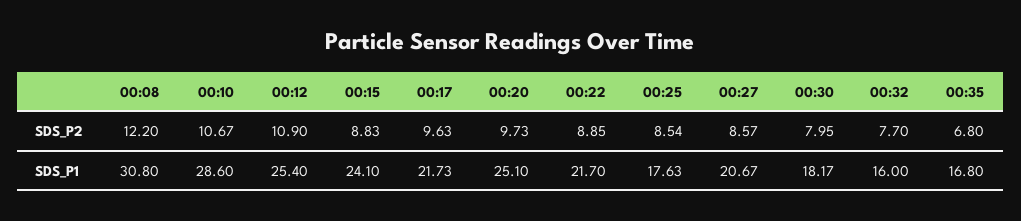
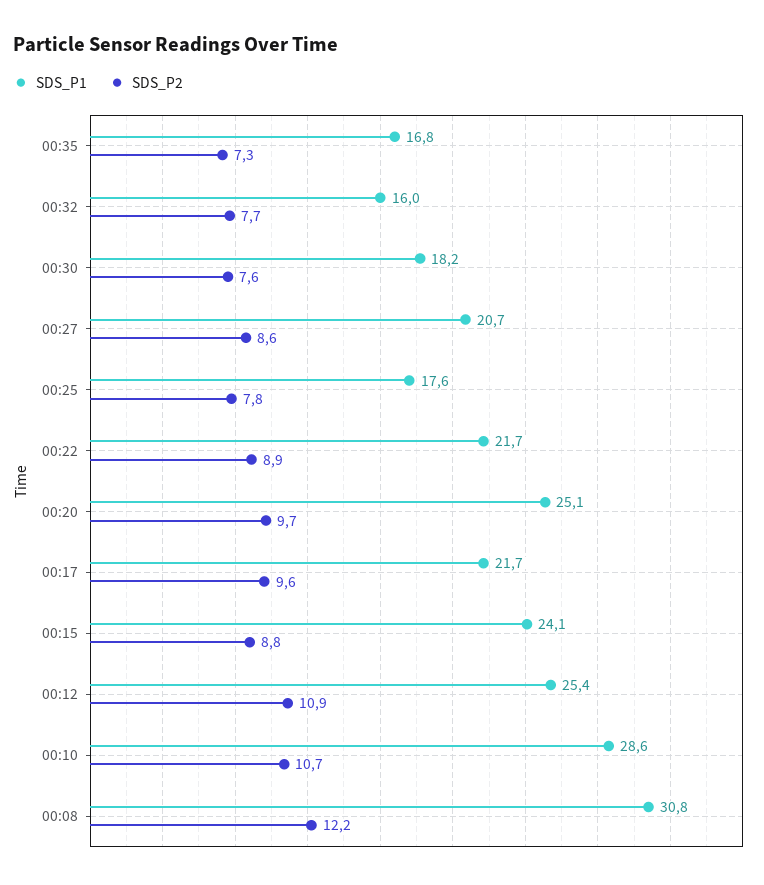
  {
    "SDS_P2": {
      "00:08": 12.2,
      "00:10": 10.67,
      "00:12": 10.9,
      "00:15": 8.83,
      "00:17": 9.63,
      "00:20": 9.73,
      "00:22": 8.85,
-     "00:25": 8.54,
+     "00:25": 7.8,
      "00:27": 8.57,
-     "00:30": 7.95,
+     "00:30": 7.6,
      "00:32": 7.7,
-     "00:35": 6.8
+     "00:35": 7.3
    },
    "SDS_P1": {
      "00:08": 30.8,
      "00:10": 28.6,
      "00:12": 25.4,
      "00:15": 24.1,
      "00:17": 21.73,
      "00:20": 25.1,
      "00:22": 21.7,
      "00:25": 17.63,
      "00:27": 20.67,
      "00:30": 18.17,
      "00:32": 16,
      "00:35": 16.8
    }
  }

